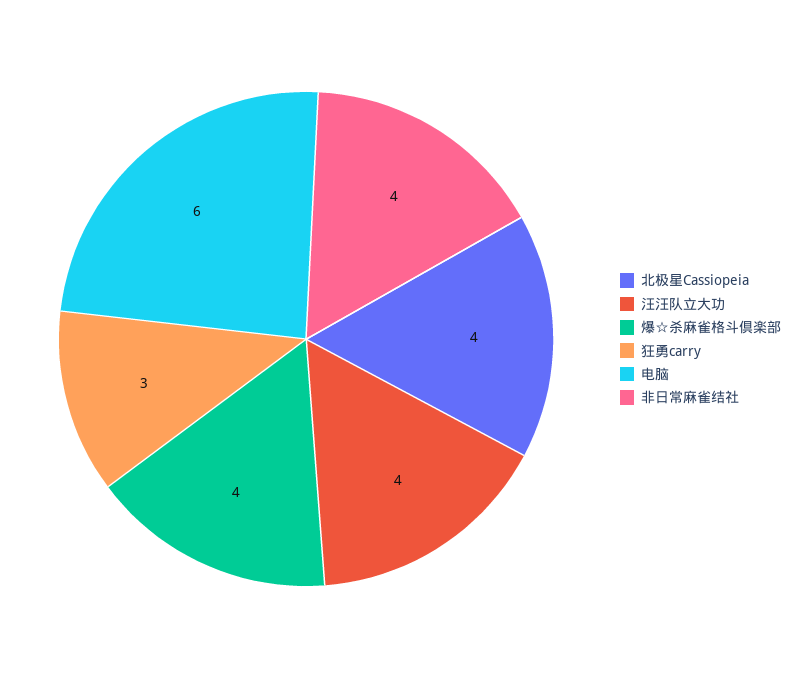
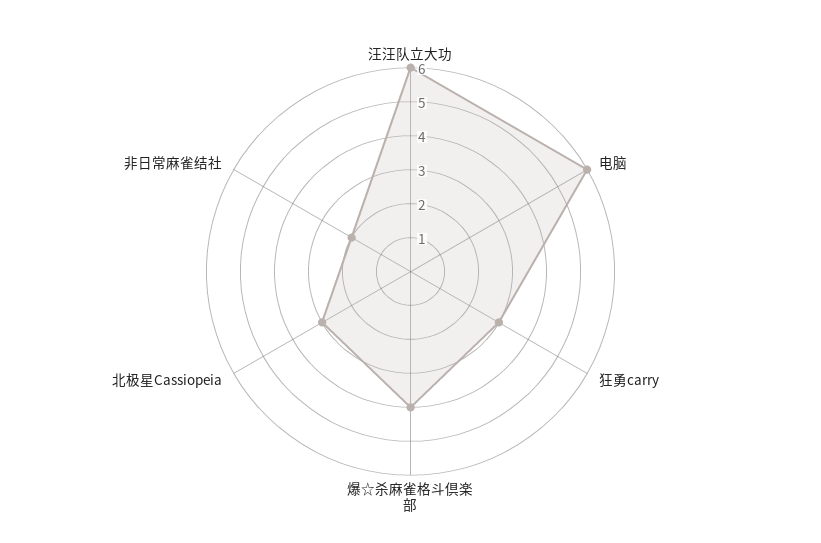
  {
-   "北极星Cassiopeia": 4,
+   "北极星Cassiopeia": 3,
-   "汪汪队立大功": 4,
+   "汪汪队立大功": 6,
    "爆☆杀麻雀格斗倶楽部": 4,
    "狂勇carry": 3,
    "电脑": 6,
-   "非日常麻雀结社": 4
+   "非日常麻雀结社": 2
  }

